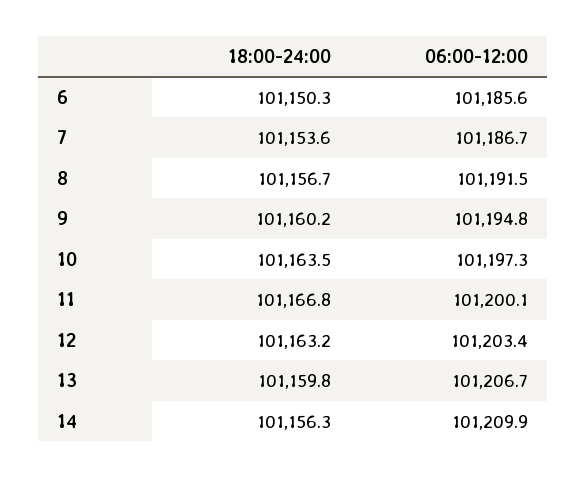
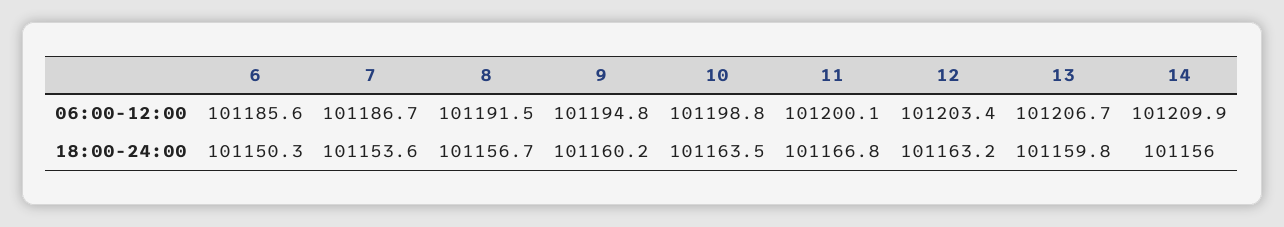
  {
    "18:00-24:00": {
      "6": 101150.3,
      "7": 101153.6,
      "8": 101156.7,
      "9": 101160.2,
      "10": 101163.5,
      "11": 101166.8,
      "12": 101163.2,
      "13": 101159.8,
-     "14": 101156.3
+     "14": 101156
    },
    "06:00-12:00": {
      "6": 101185.6,
      "7": 101186.7,
      "8": 101191.5,
      "9": 101194.8,
-     "10": 101197.3,
+     "10": 101198.8,
      "11": 101200.1,
      "12": 101203.4,
      "13": 101206.7,
      "14": 101209.9
    }
  }

